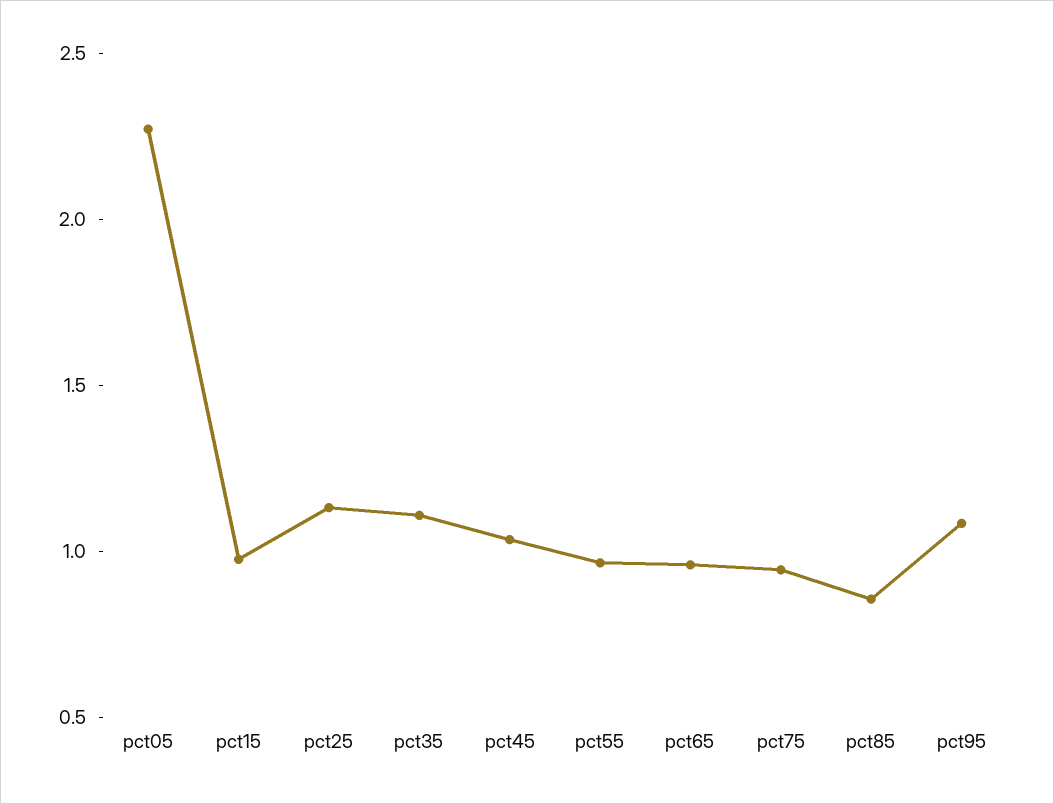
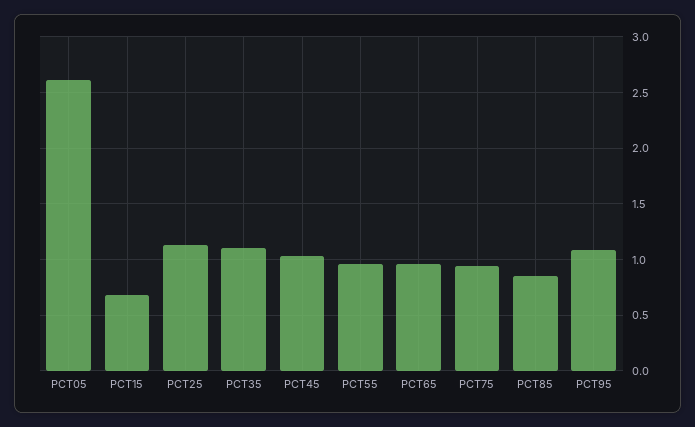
  {
-   "pct05": 2.3,
+   "pct05": 2.6,
-   "pct15": 1,
+   "pct15": 0.7,
    "pct25": 1.1,
    "pct35": 1.1,
    "pct45": 1,
    "pct55": 1,
    "pct65": 1,
    "pct75": 0.9,
    "pct85": 0.9,
    "pct95": 1.1
  }

